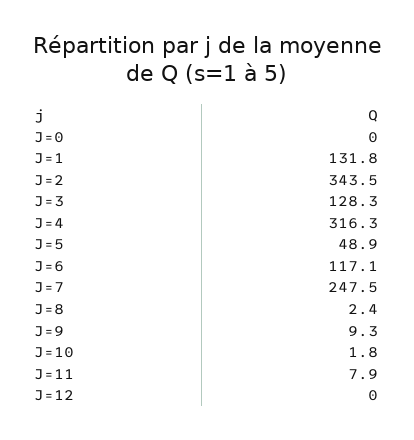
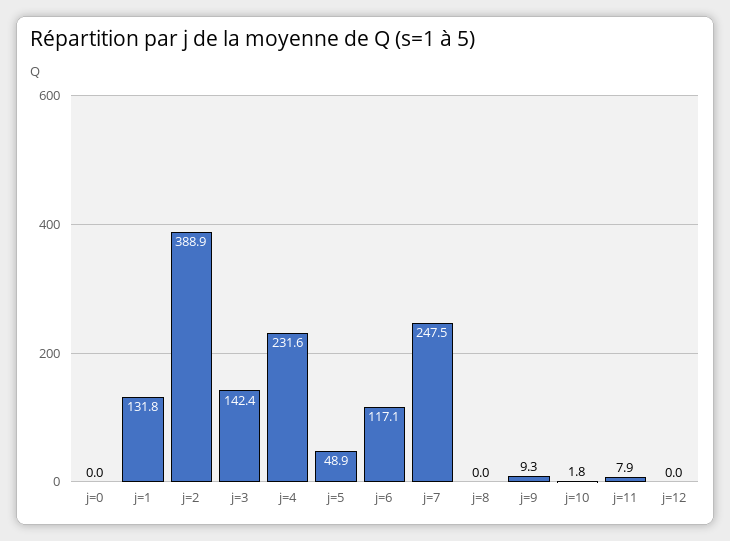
  {
    "J=0": 0,
    "J=1": 131.8,
-   "J=2": 343.5,
+   "J=2": 388.9,
-   "J=3": 128.3,
+   "J=3": 142.4,
-   "J=4": 316.3,
+   "J=4": 231.6,
    "J=5": 48.9,
    "J=6": 117.1,
    "J=7": 247.5,
-   "J=8": 2.4,
+   "J=8": 0,
    "J=9": 9.3,
    "J=10": 1.8,
    "J=11": 7.9,
    "J=12": 0
  }

